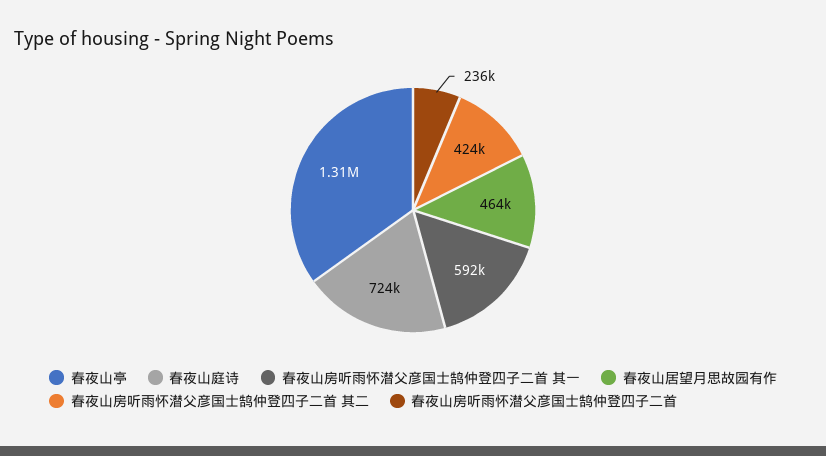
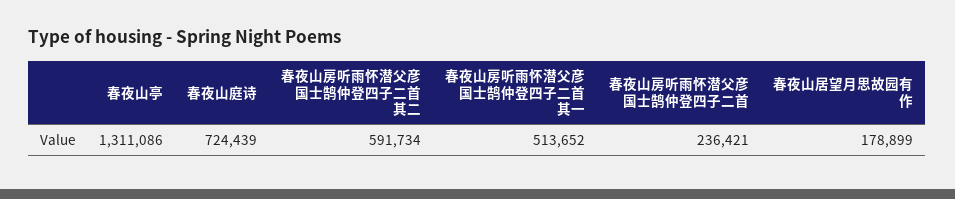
  {
    "春夜山亭": 1311086,
    "春夜山庭诗": 724439,
-   "春夜山房听雨怀潜父彦国士鹄仲登四子二首 其一": 592000,
+   "春夜山房听雨怀潜父彦国士鹄仲登四子二首 其一": 513652,
-   "春夜山居望月思故园有作": 464000,
+   "春夜山居望月思故园有作": 178899,
-   "春夜山房听雨怀潜父彦国士鹄仲登四子二首 其二": 424000,
+   "春夜山房听雨怀潜父彦国士鹄仲登四子二首 其二": 591734,
    "春夜山房听雨怀潜父彦国士鹄仲登四子二首": 236421
  }

